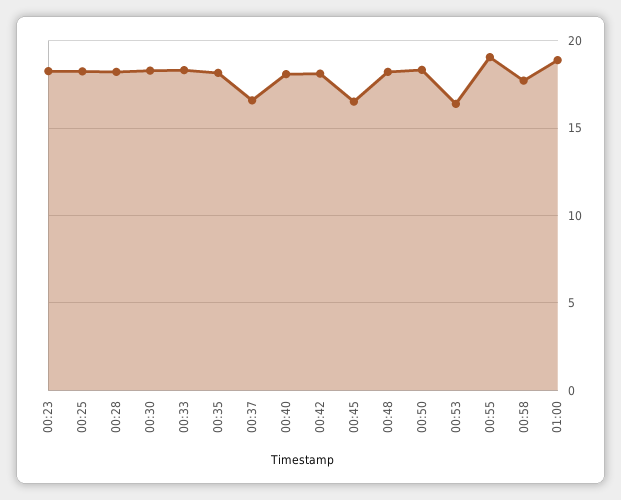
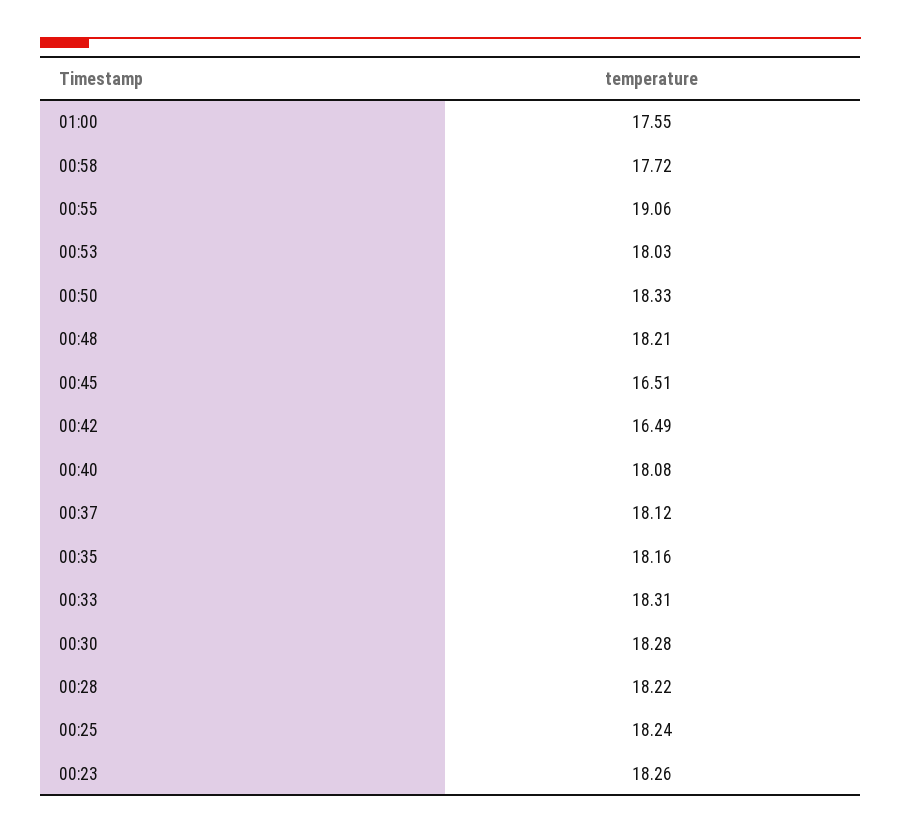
  {
    "00:23": 18.26,
    "00:25": 18.24,
    "00:28": 18.22,
    "00:30": 18.28,
    "00:33": 18.31,
    "00:35": 18.16,
-   "00:37": 16.5,
+   "00:37": 18.12,
    "00:40": 18.08,
-   "00:42": 18,
+   "00:42": 16.49,
    "00:45": 16.51,
    "00:48": 18.21,
    "00:50": 18.33,
-   "00:53": 16.5,
+   "00:53": 18.03,
    "00:55": 19.06,
    "00:58": 17.72,
-   "01:00": 19
+   "01:00": 17.55
  }

